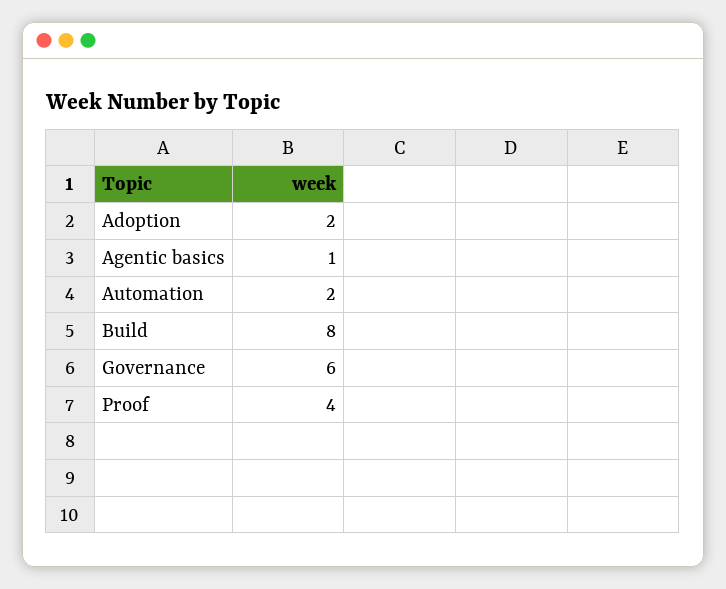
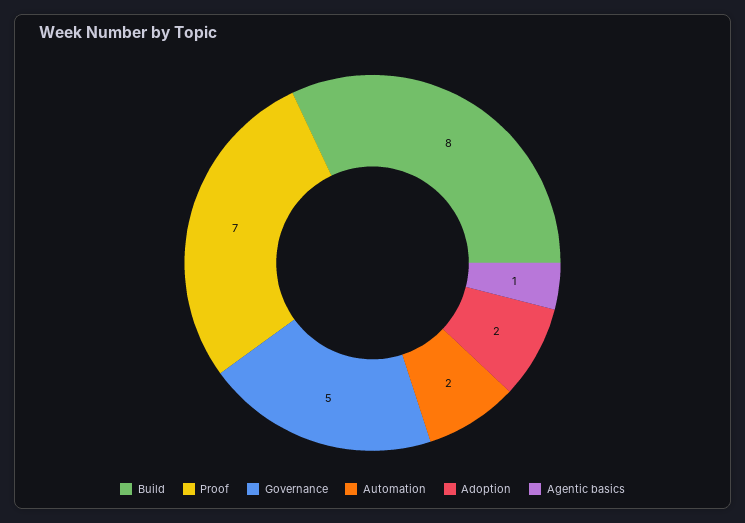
  {
    "Adoption": 2,
    "Agentic basics": 1,
    "Automation": 2,
    "Build": 8,
-   "Governance": 6,
+   "Governance": 5,
-   "Proof": 4
+   "Proof": 7
  }

